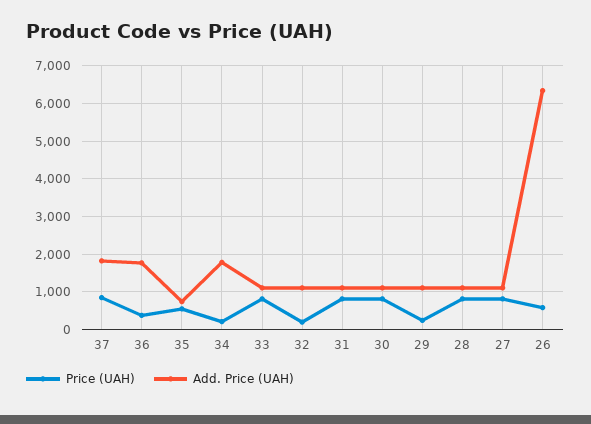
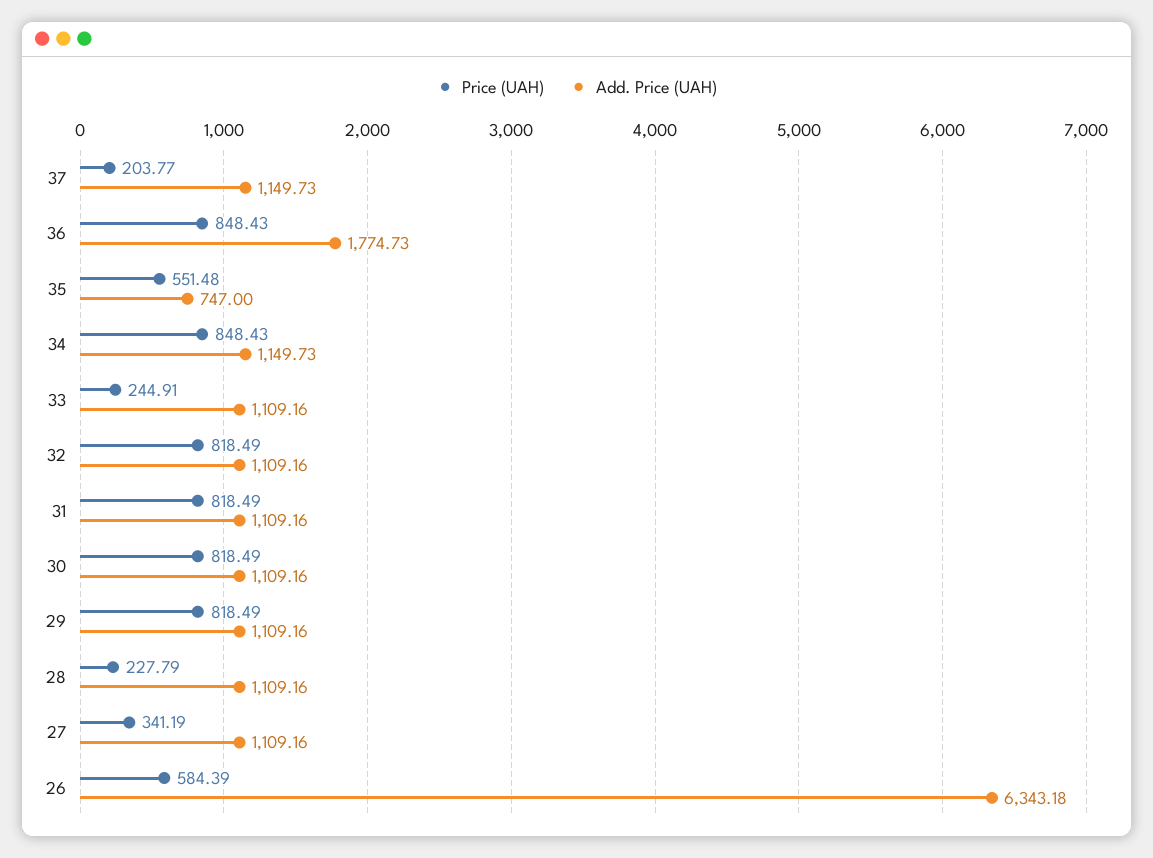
  {
    "Price (UAH)": {
-     "37": 800,
+     "37": 203.77,
-     "36": 400,
+     "36": 848.43,
      "35": 551.48,
-     "34": 200,
+     "34": 848.43,
-     "33": 800,
+     "33": 244.91,
-     "32": 200,
+     "32": 818.49,
      "31": 818.49,
      "30": 818.49,
-     "29": 200,
+     "29": 818.49,
-     "28": 800,
+     "28": 227.79,
-     "27": 800,
+     "27": 341.19,
      "26": 584.39
    },
    "Add. Price (UAH)": {
-     "37": 1800,
+     "37": 1149.73,
      "36": 1774.73,
      "35": 747,
-     "34": 1800,
+     "34": 1149.73,
      "33": 1109.16,
      "32": 1109.16,
      "31": 1109.16,
      "30": 1109.16,
      "29": 1109.16,
      "28": 1109.16,
      "27": 1109.16,
      "26": 6343.18
    }
  }

